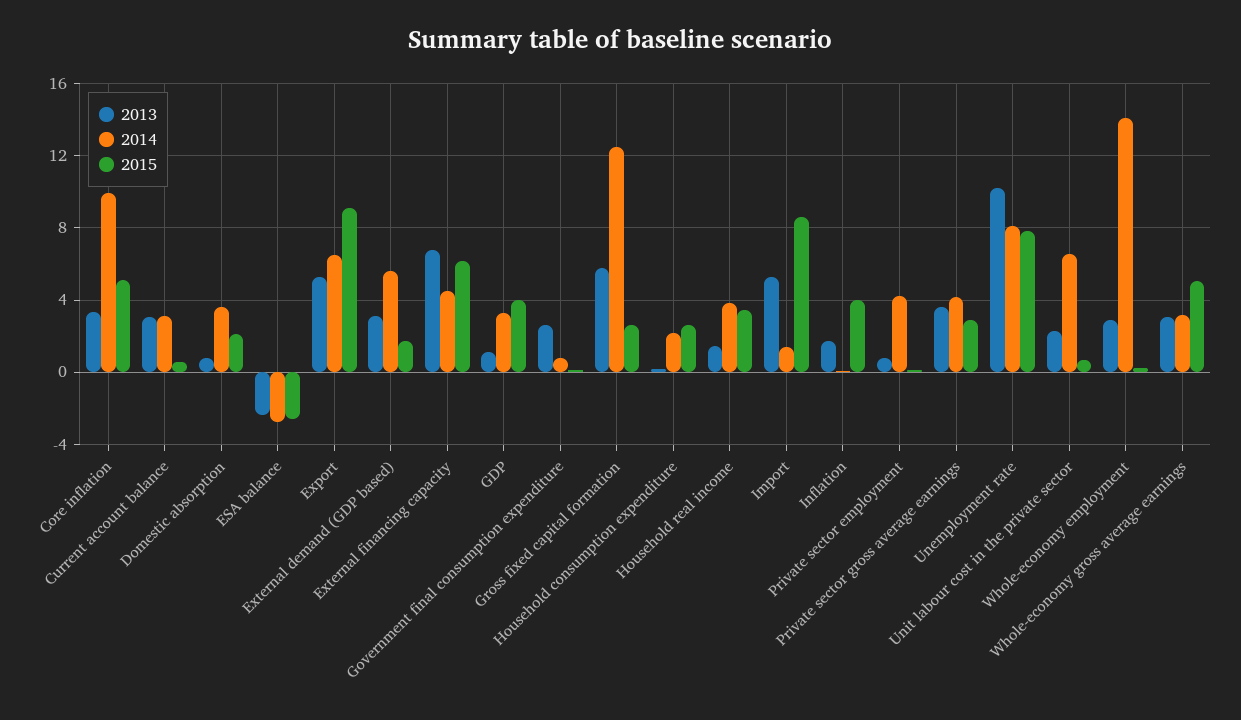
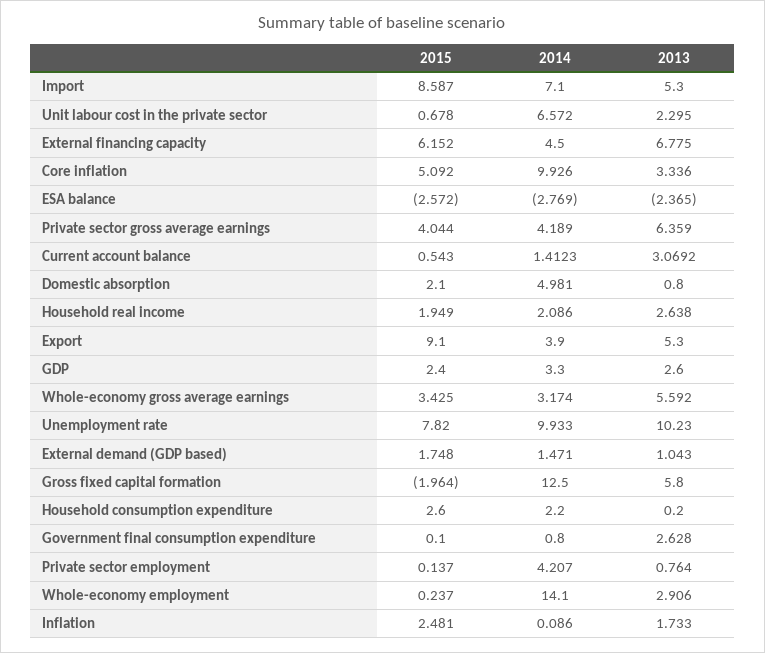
  {
    "2013": {
      "Core inflation": 3.336,
      "Current account balance": 3.0692,
      "Domestic absorption": 0.8,
      "ESA balance": -2.365,
      "Export": 5.3,
-     "External demand (GDP based)": 3,
+     "External demand (GDP based)": 1.043,
      "External financing capacity": 6.775,
-     "GDP": 1,
+     "GDP": 2.6,
      "Government final consumption expenditure": 2.628,
      "Gross fixed capital formation": 5.8,
      "Household consumption expenditure": 0.2,
-     "Household real income": 1.5,
+     "Household real income": 2.638,
      "Import": 5.3,
      "Inflation": 1.733,
      "Private sector employment": 0.764,
-     "Private sector gross average earnings": 3.5,
+     "Private sector gross average earnings": 6.359,
      "Unemployment rate": 10.23,
      "Unit labour cost in the private sector": 2.295,
      "Whole-economy employment": 2.906,
-     "Whole-economy gross average earnings": 3
+     "Whole-economy gross average earnings": 5.592
    },
    "2014": {
      "Core inflation": 9.926,
-     "Current account balance": 3,
+     "Current account balance": 1.4123,
-     "Domestic absorption": 3.5,
+     "Domestic absorption": 4.981,
      "ESA balance": -2.769,
-     "Export": 6.5,
+     "Export": 3.9,
-     "External demand (GDP based)": 5.5,
+     "External demand (GDP based)": 1.471,
      "External financing capacity": 4.5,
      "GDP": 3.3,
      "Government final consumption expenditure": 0.8,
      "Gross fixed capital formation": 12.5,
      "Household consumption expenditure": 2.2,
-     "Household real income": 4,
+     "Household real income": 2.086,
-     "Import": 1.5,
+     "Import": 7.1,
      "Inflation": 0.086,
      "Private sector employment": 4.207,
      "Private sector gross average earnings": 4.189,
-     "Unemployment rate": 8,
+     "Unemployment rate": 9.933,
      "Unit labour cost in the private sector": 6.572,
      "Whole-economy employment": 14.1,
      "Whole-economy gross average earnings": 3.174
    },
    "2015": {
      "Core inflation": 5.092,
      "Current account balance": 0.543,
      "Domestic absorption": 2.1,
      "ESA balance": -2.572,
      "Export": 9.1,
      "External demand (GDP based)": 1.748,
      "External financing capacity": 6.152,
-     "GDP": 4,
+     "GDP": 2.4,
      "Government final consumption expenditure": 0.1,
-     "Gross fixed capital formation": 2.5,
+     "Gross fixed capital formation": -1.964,
      "Household consumption expenditure": 2.6,
-     "Household real income": 3.5,
+     "Household real income": 1.949,
      "Import": 8.587,
-     "Inflation": 4,
+     "Inflation": 2.481,
      "Private sector employment": 0.137,
-     "Private sector gross average earnings": 3,
+     "Private sector gross average earnings": 4.044,
      "Unemployment rate": 7.82,
      "Unit labour cost in the private sector": 0.678,
      "Whole-economy employment": 0.237,
-     "Whole-economy gross average earnings": 5
+     "Whole-economy gross average earnings": 3.425
    }
  }

